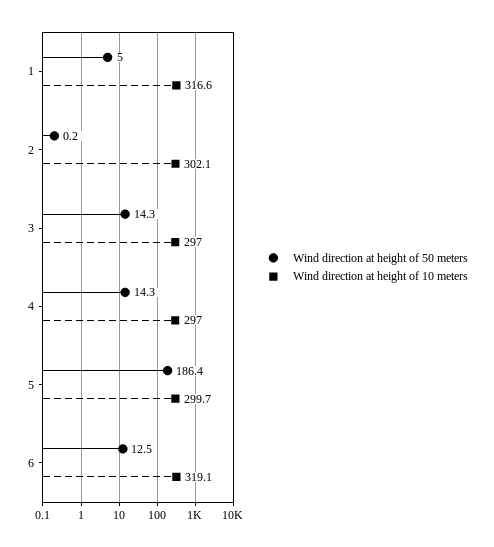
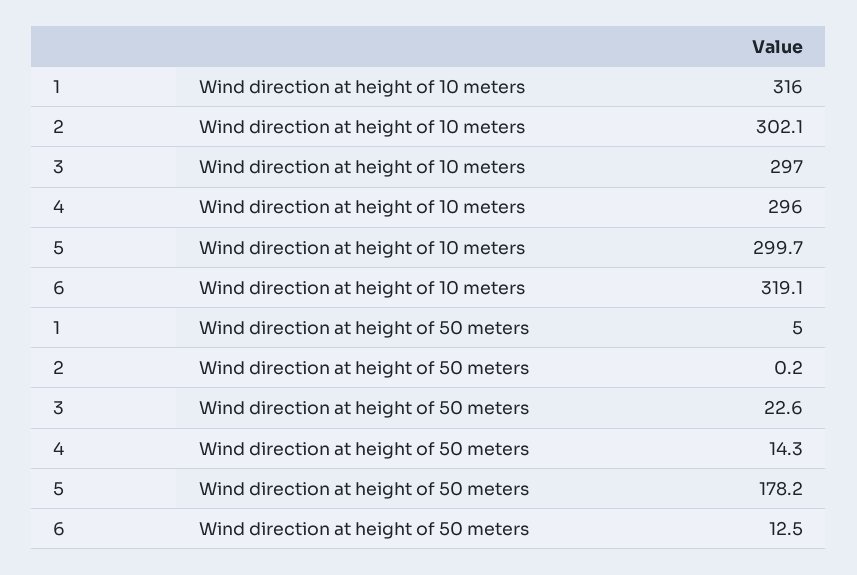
  {
    "Wind direction at height of 50 meters": {
      "1": 5,
      "2": 0.2,
-     "3": 14.3,
+     "3": 22.6,
      "4": 14.3,
-     "5": 186.4,
+     "5": 178.2,
      "6": 12.5
    },
    "Wind direction at height of 10 meters": {
-     "1": 316.6,
+     "1": 316,
      "2": 302.1,
      "3": 297,
-     "4": 297,
+     "4": 296,
      "5": 299.7,
      "6": 319.1
    }
  }

